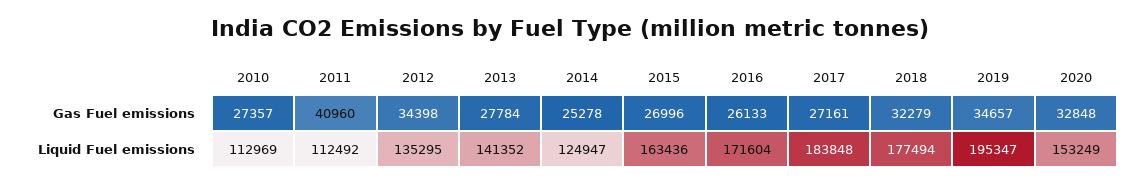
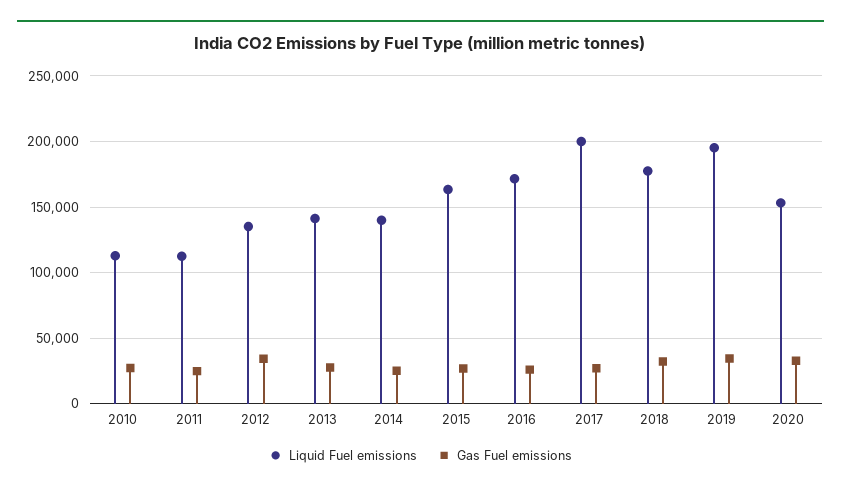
  {
    "Gas Fuel emissions": {
      "2010": 27357,
-     "2011": 40960,
+     "2011": 25000,
      "2012": 34398,
      "2013": 27784,
      "2014": 25278,
      "2015": 26996,
      "2016": 26133,
      "2017": 27161,
      "2018": 32279,
      "2019": 34657,
      "2020": 32848
    },
    "Liquid Fuel emissions": {
      "2010": 112969,
      "2011": 112492,
      "2012": 135295,
      "2013": 141352,
-     "2014": 124947,
+     "2014": 140000,
      "2015": 163436,
      "2016": 171604,
-     "2017": 183848,
+     "2017": 200000,
      "2018": 177494,
      "2019": 195347,
      "2020": 153249
    }
  }

